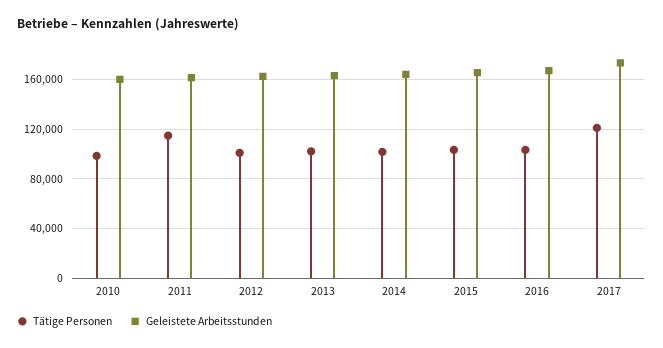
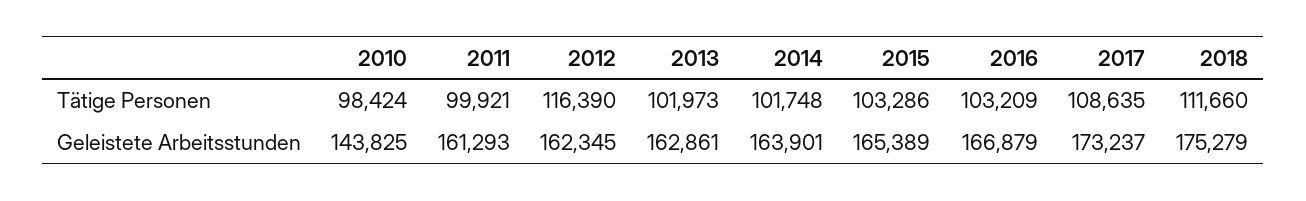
  {
    "Tätige Personen": {
      "2010": 98424,
-     "2011": 115000,
+     "2011": 99921,
-     "2012": 100000,
+     "2012": 116390,
      "2013": 101973,
      "2014": 101748,
      "2015": 103286,
      "2016": 103209,
-     "2017": 120000
+     "2017": 108635,
+     "2018": 111660
    },
    "Geleistete Arbeitsstunden": {
-     "2010": 160000,
+     "2010": 143825,
      "2011": 161293,
      "2012": 162345,
      "2013": 162861,
      "2014": 163901,
      "2015": 165389,
      "2016": 166879,
-     "2017": 173237
+     "2017": 173237,
+     "2018": 175279
    }
  }

